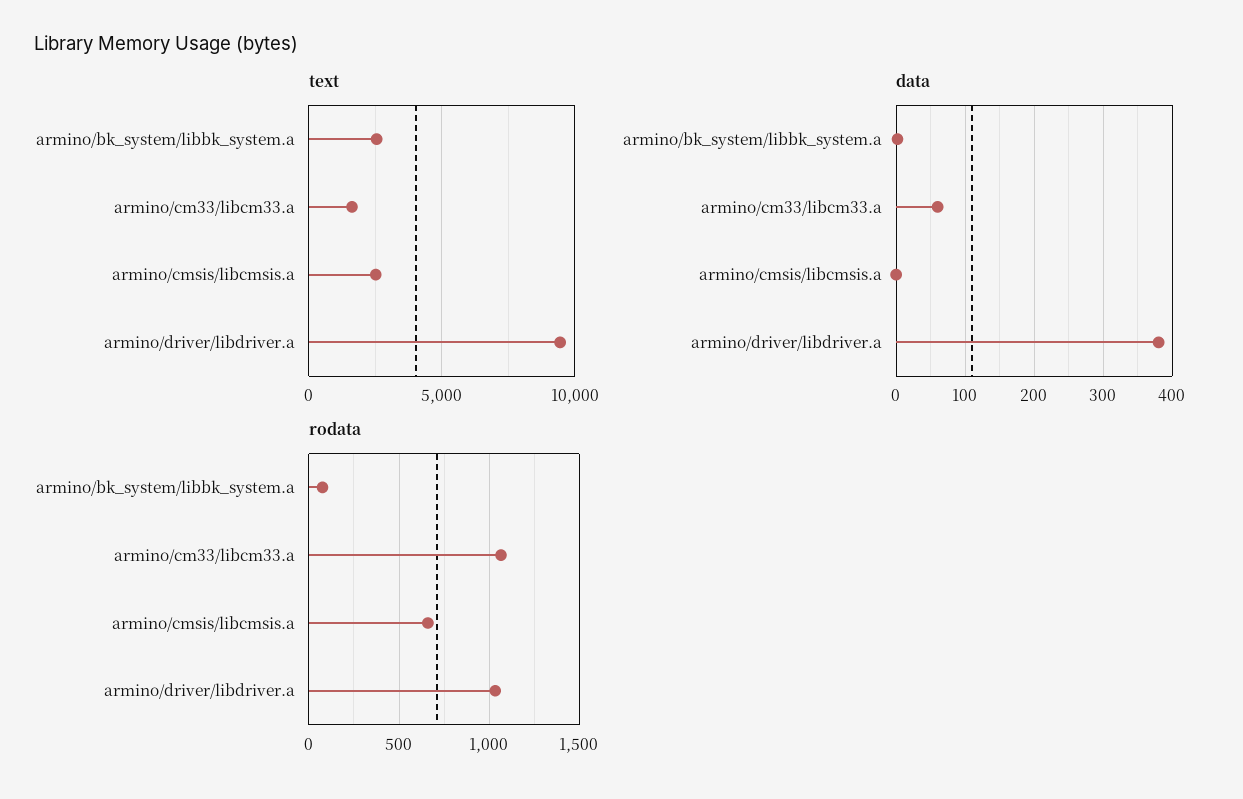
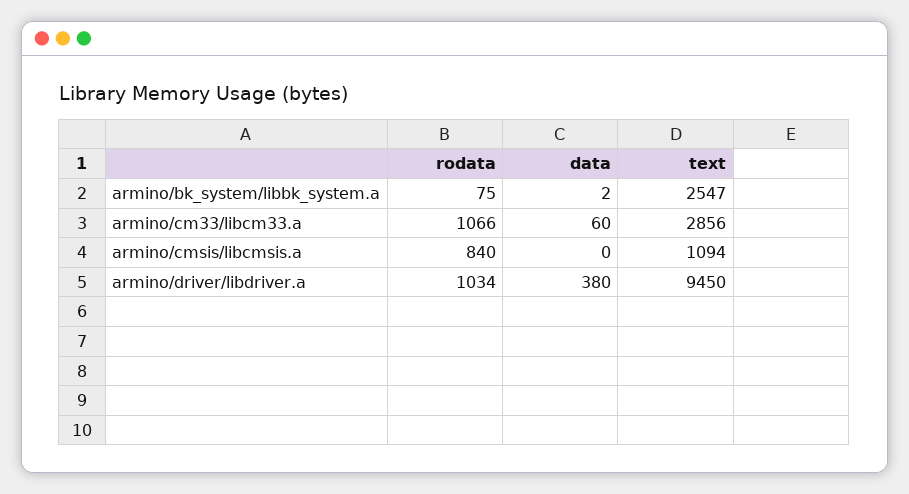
  {
    "text": {
      "armino/bk_system/libbk_system.a": 2547,
-     "armino/cm33/libcm33.a": 1500,
+     "armino/cm33/libcm33.a": 2856,
-     "armino/cmsis/libcmsis.a": 2500,
+     "armino/cmsis/libcmsis.a": 1094,
      "armino/driver/libdriver.a": 9450
    },
    "data": {
      "armino/bk_system/libbk_system.a": 2,
      "armino/cm33/libcm33.a": 60,
      "armino/cmsis/libcmsis.a": 0,
      "armino/driver/libdriver.a": 380
    },
    "rodata": {
      "armino/bk_system/libbk_system.a": 75,
      "armino/cm33/libcm33.a": 1066,
-     "armino/cmsis/libcmsis.a": 650,
+     "armino/cmsis/libcmsis.a": 840,
      "armino/driver/libdriver.a": 1034
    }
  }

